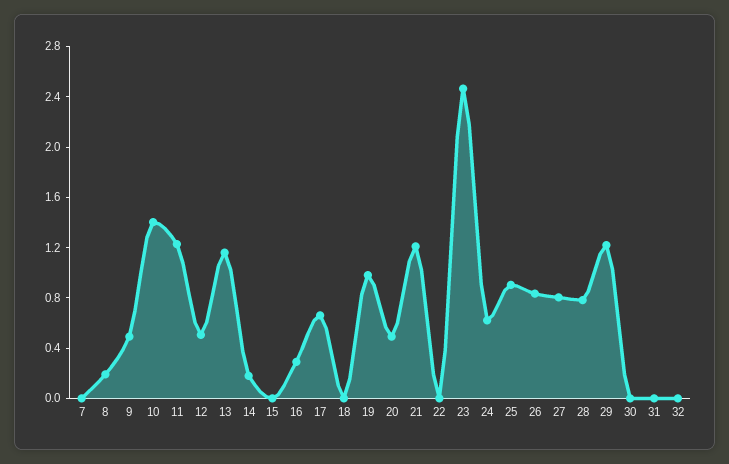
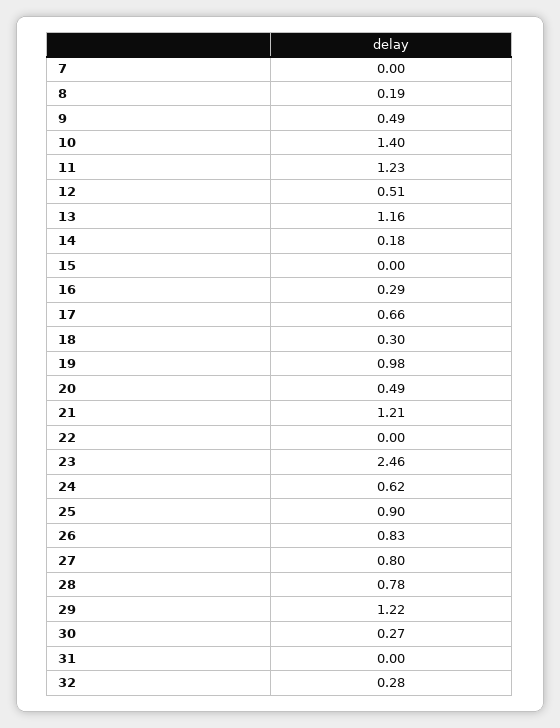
  {
    "7": 0,
    "8": 0.19,
    "9": 0.49,
    "10": 1.4,
    "11": 1.23,
    "12": 0.51,
    "13": 1.16,
    "14": 0.18,
    "15": 0,
    "16": 0.29,
    "17": 0.66,
-   "18": 0,
+   "18": 0.3,
    "19": 0.98,
    "20": 0.49,
    "21": 1.21,
    "22": 0,
    "23": 2.46,
    "24": 0.62,
    "25": 0.9,
    "26": 0.83,
    "27": 0.8,
    "28": 0.78,
    "29": 1.22,
-   "30": 0,
+   "30": 0.27,
    "31": 0,
-   "32": 0
+   "32": 0.28
  }

